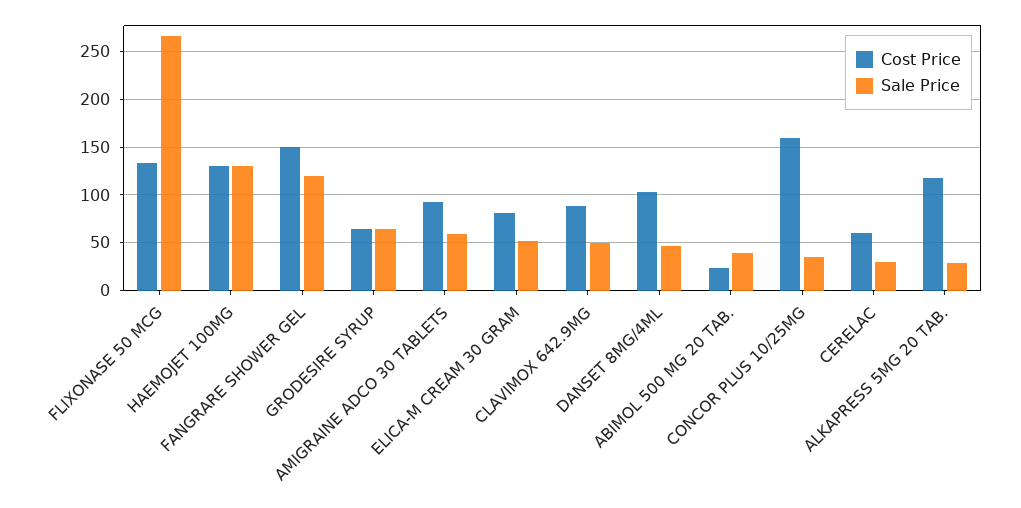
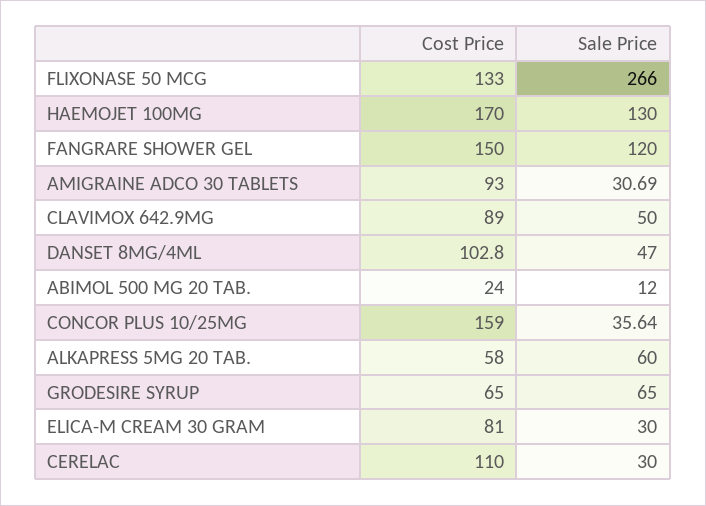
  {
    "Cost Price": {
      "FLIXONASE 50 MCG": 133,
-     "HAEMOJET 100MG": 130,
+     "HAEMOJET 100MG": 170,
      "FANGRARE SHOWER GEL": 150,
      "GRODESIRE SYRUP": 65,
      "AMIGRAINE ADCO 30 TABLETS": 93,
      "ELICA-M CREAM 30 GRAM": 81,
      "CLAVIMOX 642.9MG": 89,
      "DANSET 8MG/4ML": 102.8,
      "ABIMOL 500 MG 20 TAB.": 24,
      "CONCOR PLUS 10/25MG": 159,
-     "CERELAC": 60,
+     "CERELAC": 110,
-     "ALKAPRESS 5MG 20 TAB.": 120
+     "ALKAPRESS 5MG 20 TAB.": 58
    },
    "Sale Price": {
      "FLIXONASE 50 MCG": 266,
      "HAEMOJET 100MG": 130,
      "FANGRARE SHOWER GEL": 120,
      "GRODESIRE SYRUP": 65,
-     "AMIGRAINE ADCO 30 TABLETS": 60,
+     "AMIGRAINE ADCO 30 TABLETS": 30.69,
-     "ELICA-M CREAM 30 GRAM": 50,
+     "ELICA-M CREAM 30 GRAM": 30,
      "CLAVIMOX 642.9MG": 50,
      "DANSET 8MG/4ML": 47,
-     "ABIMOL 500 MG 20 TAB.": 40,
+     "ABIMOL 500 MG 20 TAB.": 12,
      "CONCOR PLUS 10/25MG": 35.64,
      "CERELAC": 30,
-     "ALKAPRESS 5MG 20 TAB.": 30
+     "ALKAPRESS 5MG 20 TAB.": 60
    }
  }

